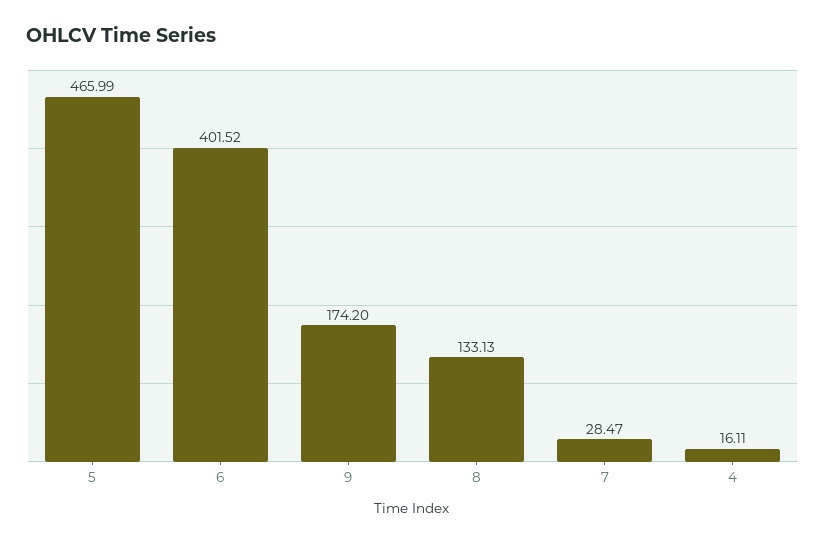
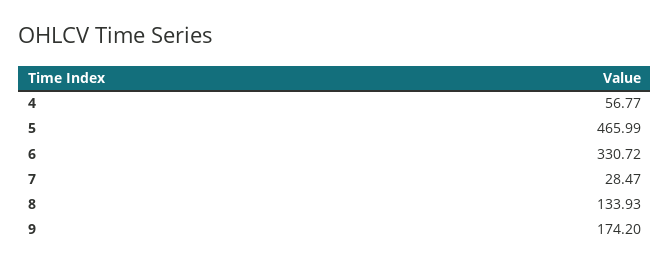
  {
    "5": 465.99,
-   "6": 401.52,
+   "6": 330.72,
    "9": 174.2,
-   "8": 133.13,
+   "8": 133.93,
    "7": 28.47,
-   "4": 16.11
+   "4": 56.77
  }

